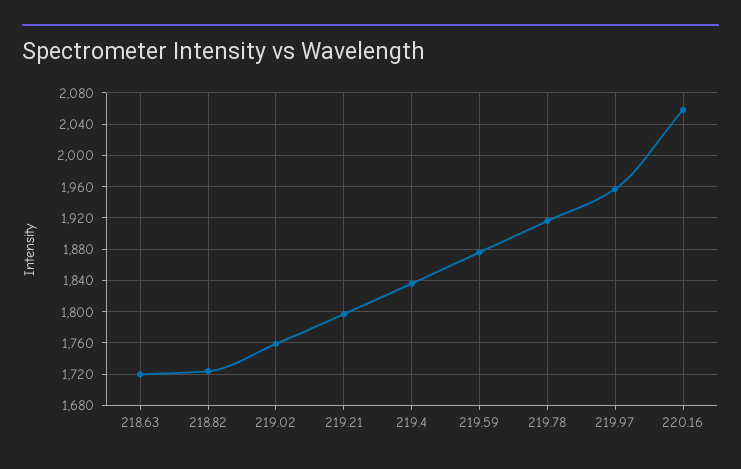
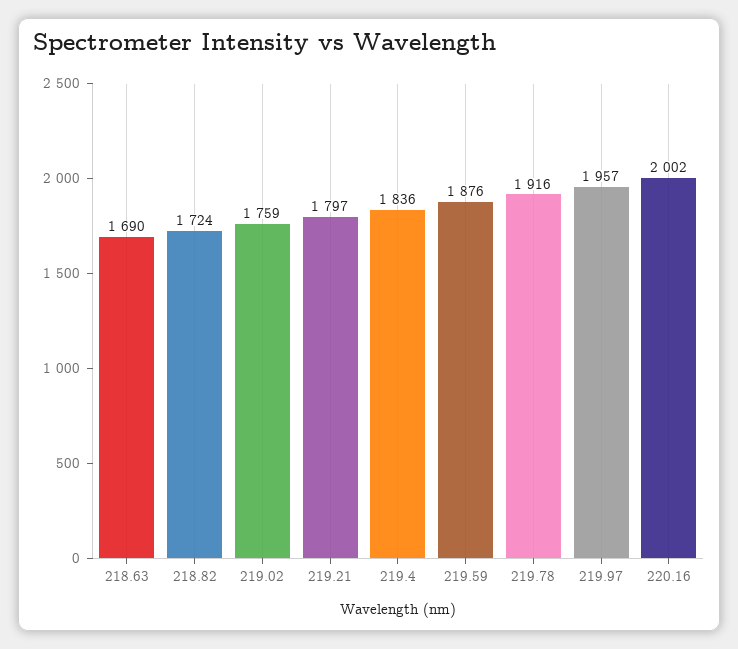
  {
-   "218.63": 1720,
+   "218.63": 1690,
    "218.82": 1724,
    "219.02": 1759,
    "219.21": 1797,
    "219.4": 1836,
    "219.59": 1876,
    "219.78": 1916,
    "219.97": 1957,
-   "220.16": 2060
+   "220.16": 2002
  }

